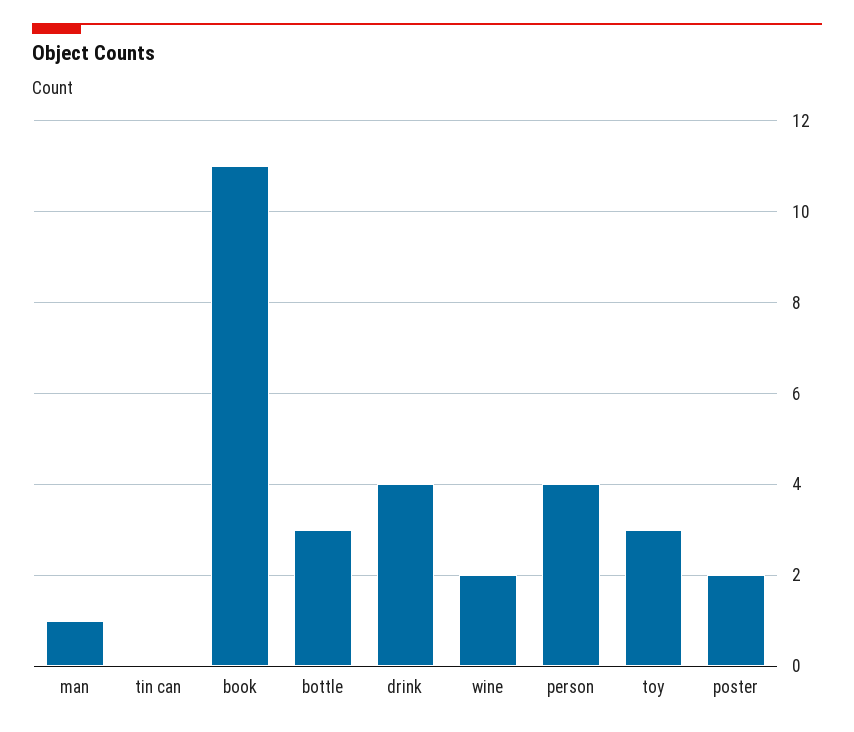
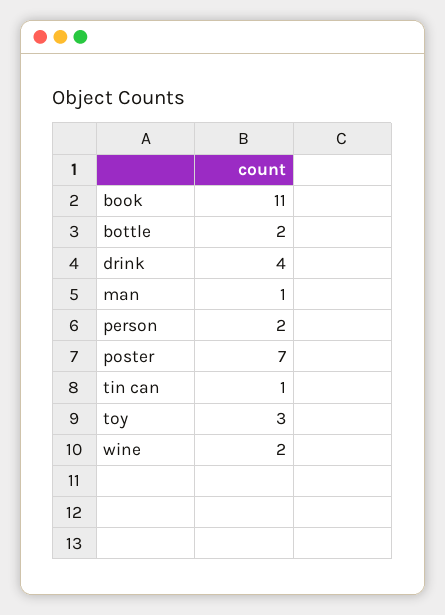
  {
    "man": 1,
-   "tin can": 0,
+   "tin can": 1,
    "book": 11,
-   "bottle": 3,
+   "bottle": 2,
    "drink": 4,
    "wine": 2,
-   "person": 4,
+   "person": 2,
    "toy": 3,
-   "poster": 2
+   "poster": 7
  }

